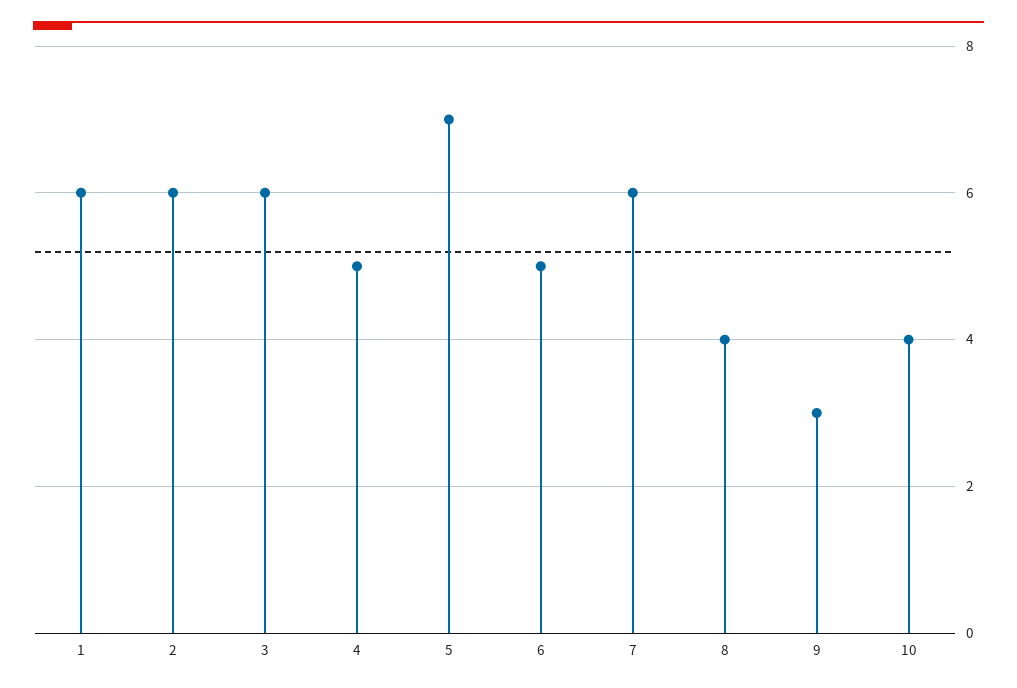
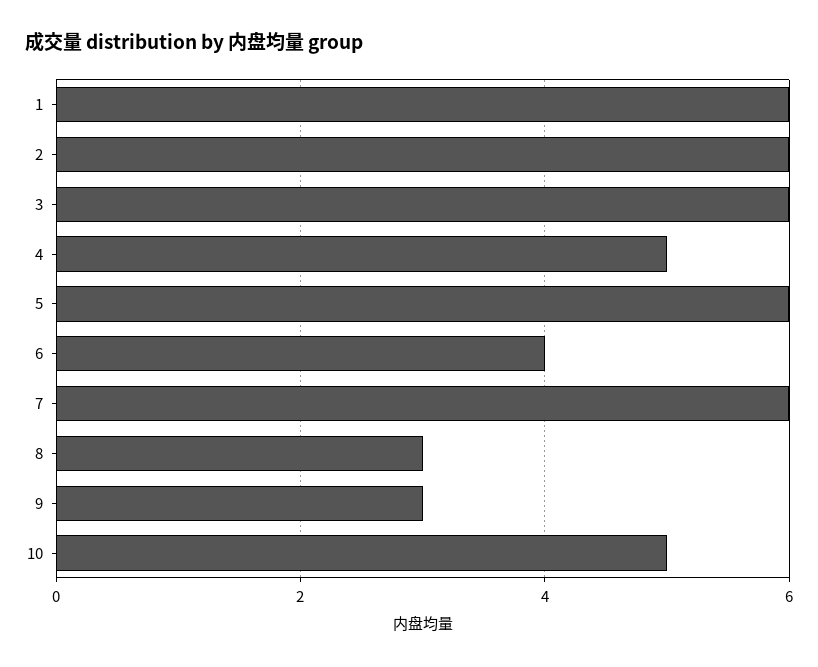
  {
    "1": 6,
    "2": 6,
    "3": 6,
    "4": 5,
-   "5": 7,
+   "5": 6,
-   "6": 5,
+   "6": 4,
    "7": 6,
-   "8": 4,
+   "8": 3,
    "9": 3,
-   "10": 4
+   "10": 5
  }

